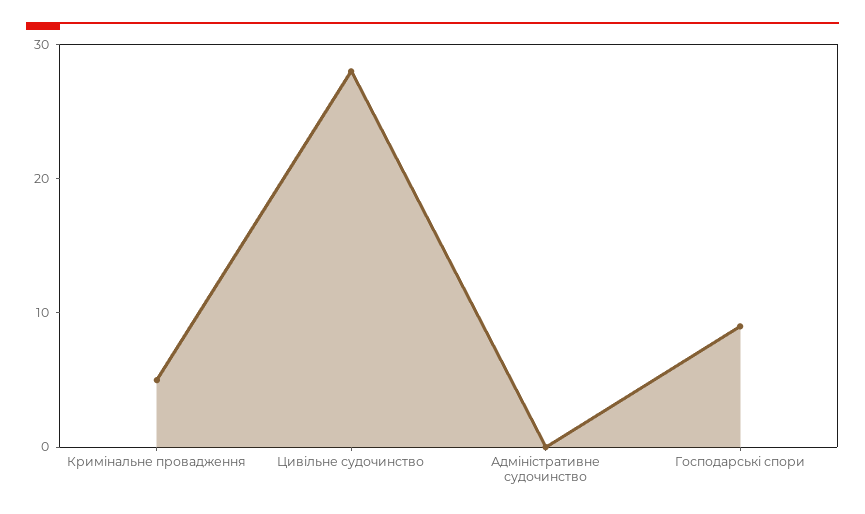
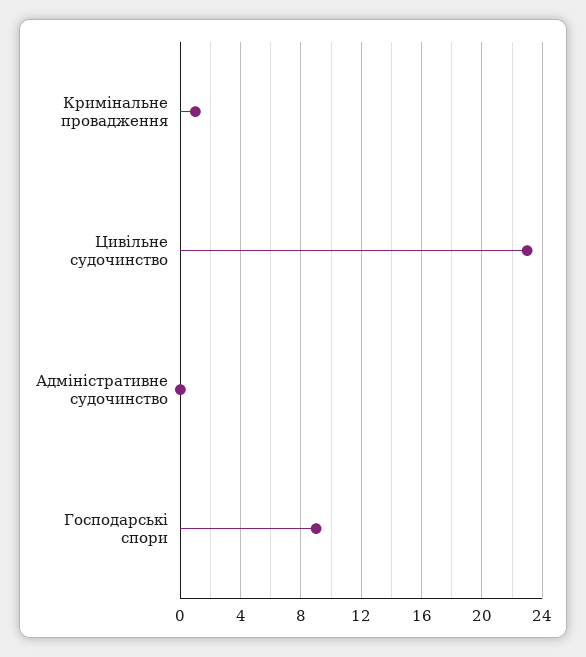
  {
-   "Кримінальне провадження": 5,
+   "Кримінальне провадження": 1,
-   "Цивільне судочинство": 28,
+   "Цивільне судочинство": 23,
    "Адміністративне судочинство": 0,
    "Господарські спори": 9
  }

